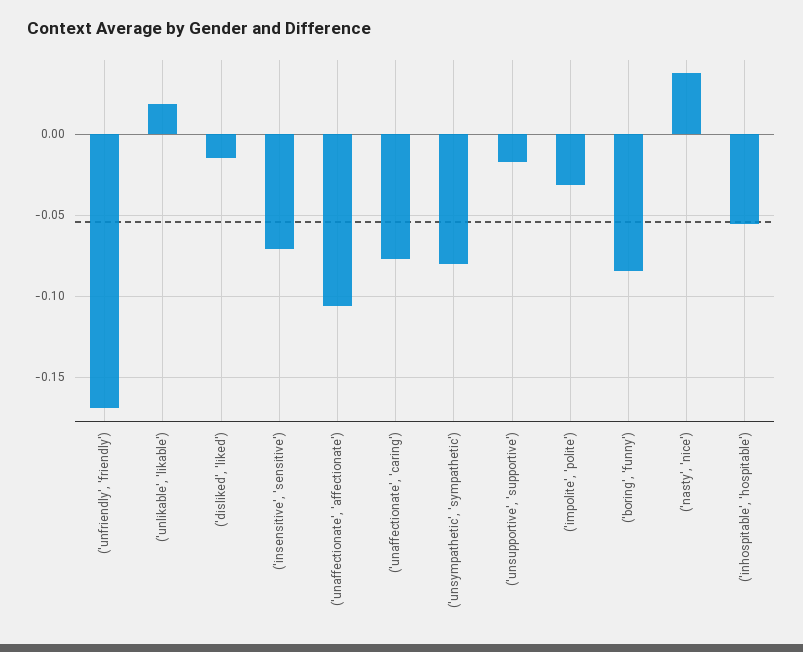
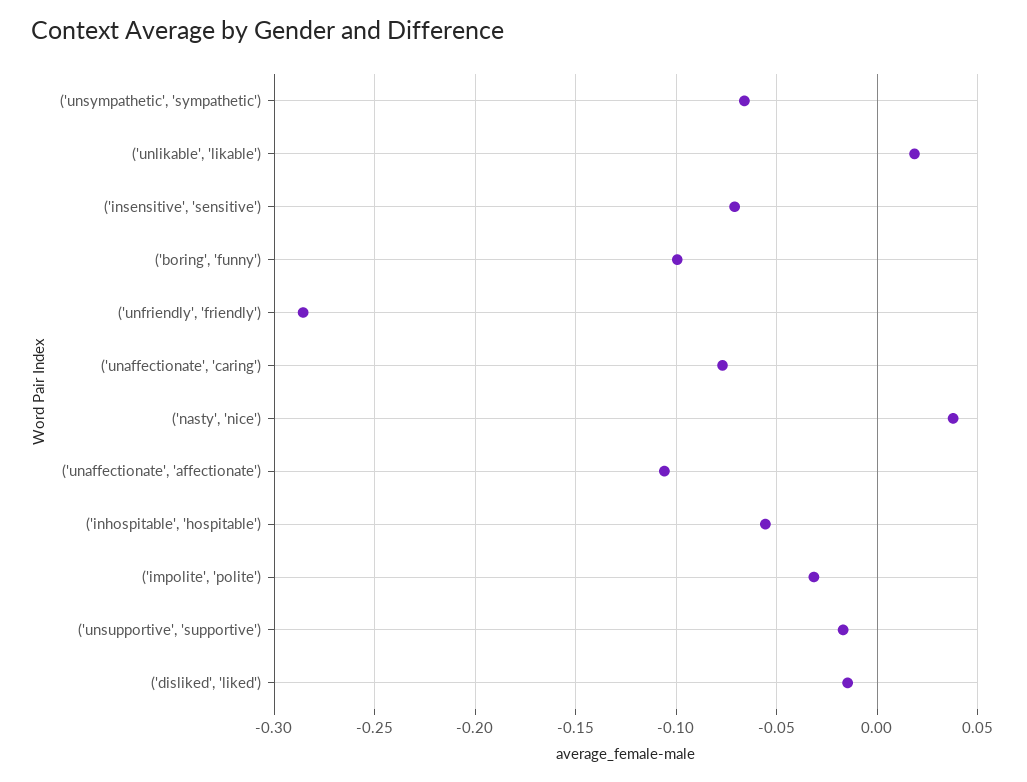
  {
-   "('unfriendly', 'friendly')": -0.17,
+   "('unfriendly', 'friendly')": -0.285,
    "('unlikable', 'likable')": 0.02,
    "('disliked', 'liked')": -0.015,
    "('insensitive', 'sensitive')": -0.07,
    "('unaffectionate', 'affectionate')": -0.105,
    "('unaffectionate', 'caring')": -0.075,
-   "('unsympathetic', 'sympathetic')": -0.08,
+   "('unsympathetic', 'sympathetic')": -0.065,
    "('unsupportive', 'supportive')": -0.015,
    "('impolite', 'polite')": -0.03,
-   "('boring', 'funny')": -0.085,
+   "('boring', 'funny')": -0.1,
    "('nasty', 'nice')": 0.04,
    "('inhospitable', 'hospitable')": -0.055
  }

